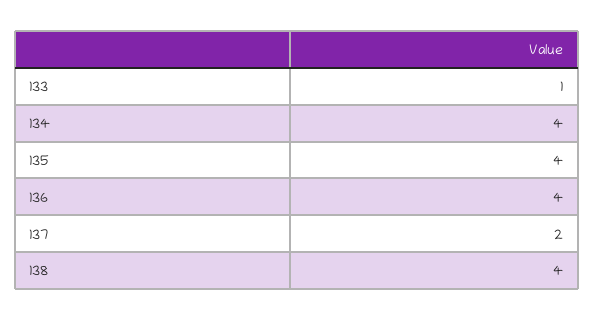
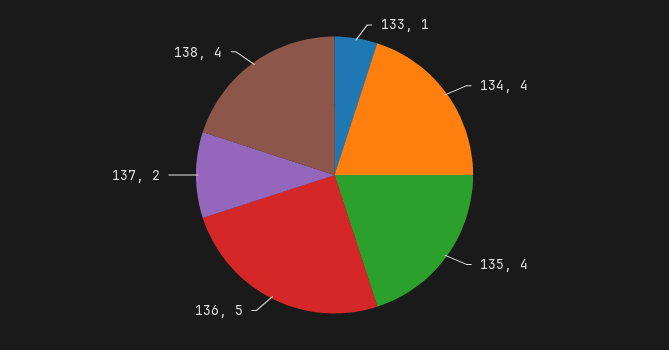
  {
    "133": 1,
    "134": 4,
    "135": 4,
-   "136": 4,
+   "136": 5,
    "137": 2,
    "138": 4
  }

